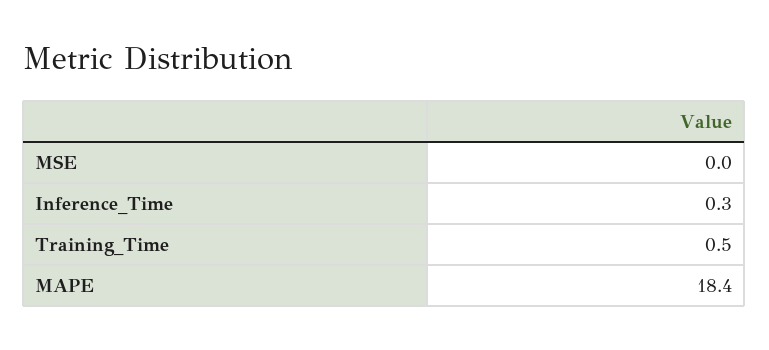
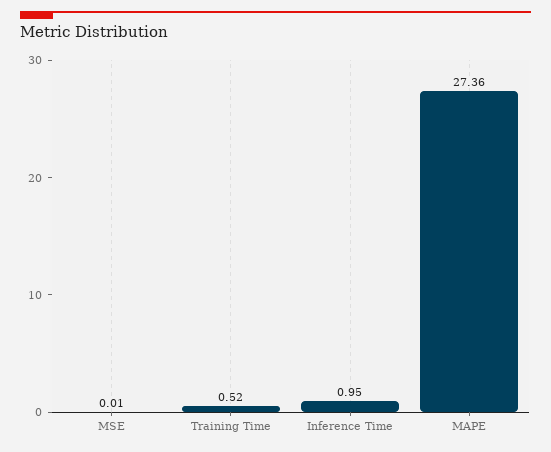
  {
    "MSE": 0.01,
-   "Inference_Time": 0.3,
+   "Inference_Time": 0.95,
    "Training_Time": 0.52,
-   "MAPE": 18.4
+   "MAPE": 27.36
  }

